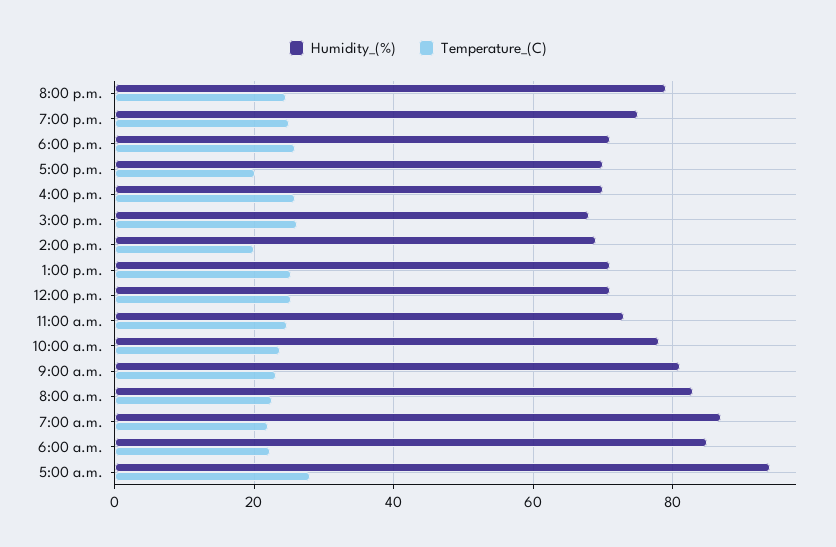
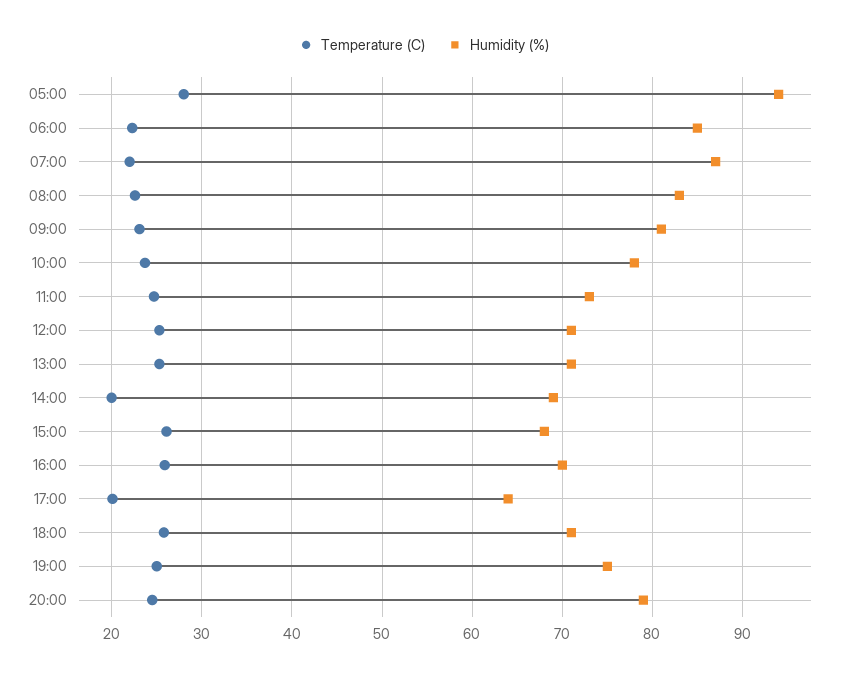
  {
    "Humidity_(%)": {
      "8:00 p.m.": 79,
      "7:00 p.m.": 75,
      "6:00 p.m.": 71,
-     "5:00 p.m.": 70,
+     "5:00 p.m.": 64,
      "4:00 p.m.": 70,
      "3:00 p.m.": 68,
      "2:00 p.m.": 69,
      "1:00 p.m.": 71,
      "12:00 p.m.": 71,
      "11:00 a.m.": 73,
      "10:00 a.m.": 78,
      "9:00 a.m.": 81,
      "8:00 a.m.": 83,
      "7:00 a.m.": 87,
      "6:00 a.m.": 85,
      "5:00 a.m.": 94
    },
    "Temperature_(C)": {
      "8:00 p.m.": 25,
      "7:00 p.m.": 25,
      "6:00 p.m.": 26,
      "5:00 p.m.": 20,
      "4:00 p.m.": 26,
      "3:00 p.m.": 26,
      "2:00 p.m.": 20,
      "1:00 p.m.": 25,
      "12:00 p.m.": 25,
      "11:00 a.m.": 25,
      "10:00 a.m.": 24,
      "9:00 a.m.": 23,
      "8:00 a.m.": 23,
      "7:00 a.m.": 22,
      "6:00 a.m.": 22,
      "5:00 a.m.": 28
    }
  }

